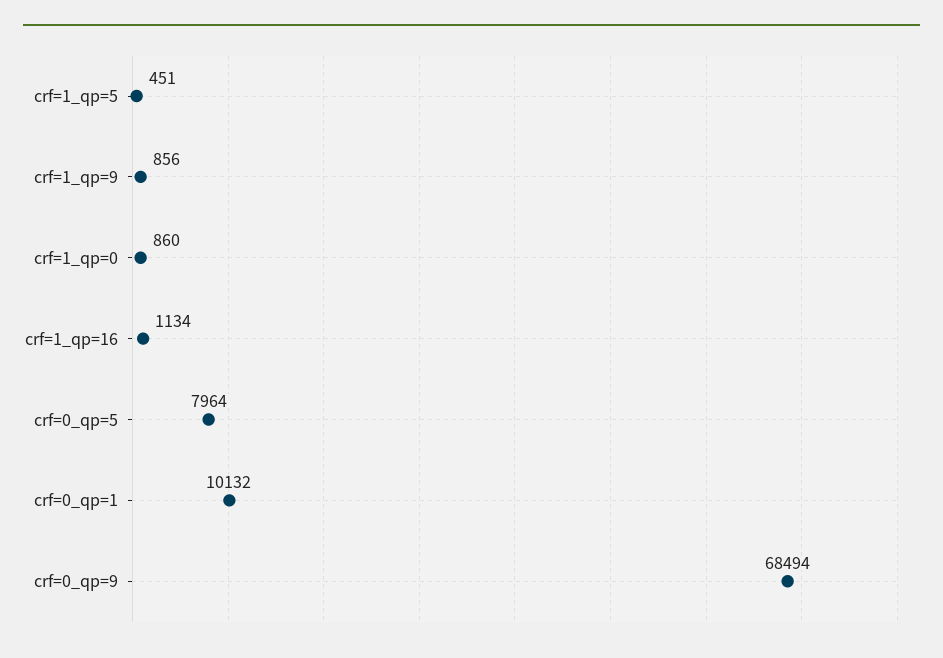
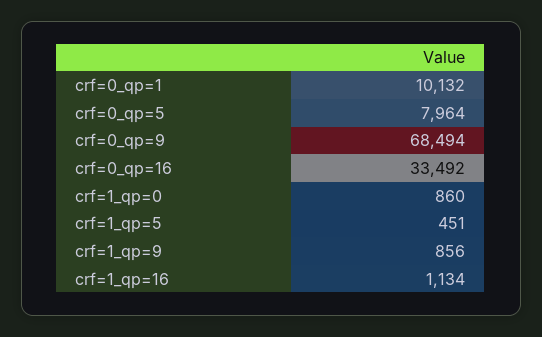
  {
    "crf=1_qp=5": 451,
    "crf=1_qp=9": 856,
    "crf=1_qp=0": 860,
    "crf=1_qp=16": 1134,
    "crf=0_qp=5": 7964,
    "crf=0_qp=1": 10132,
-   "crf=0_qp=9": 68494
+   "crf=0_qp=9": 68494,
+   "crf=0_qp=16": 33492
  }

